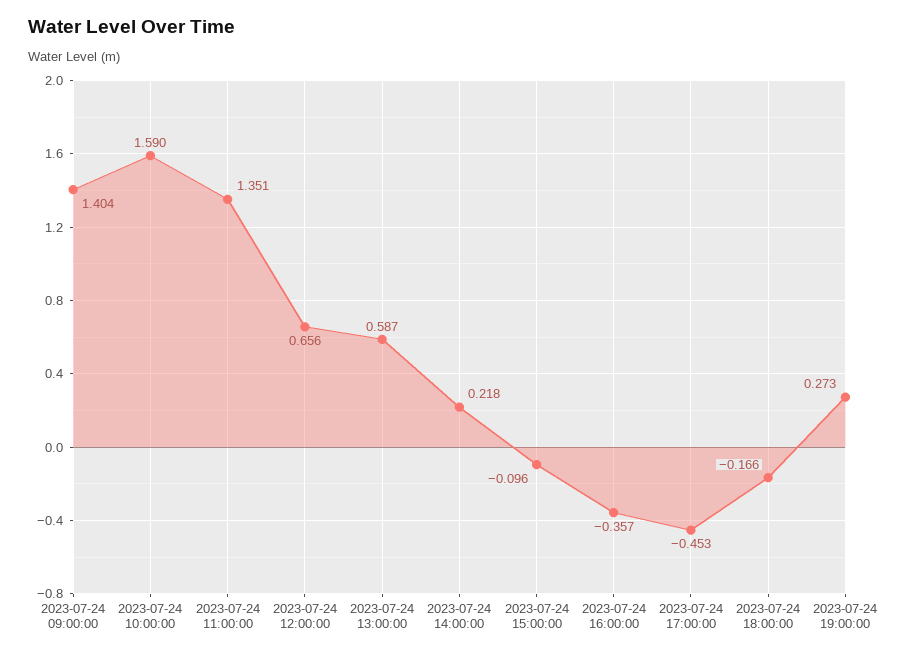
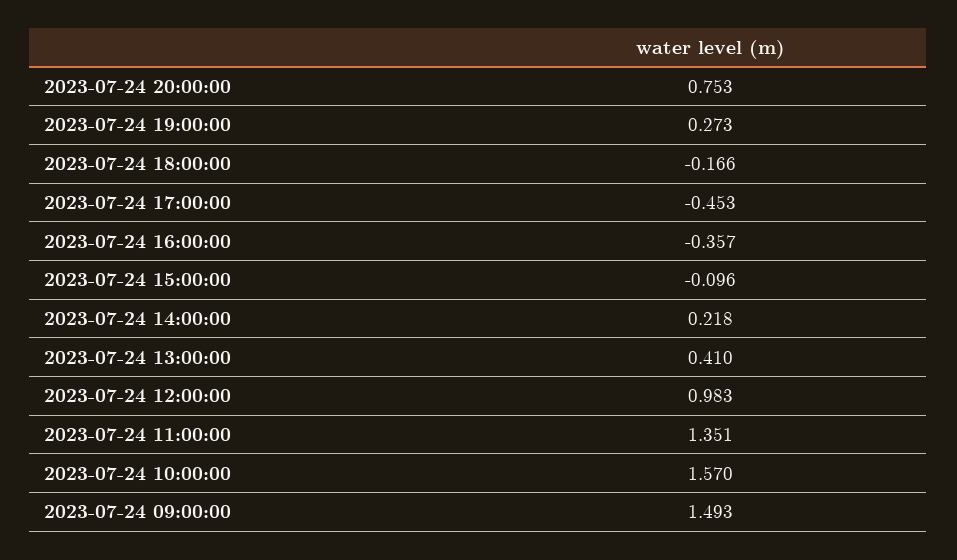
  {
-   "2023-07-24 09:00:00": 1.404,
+   "2023-07-24 09:00:00": 1.493,
-   "2023-07-24 10:00:00": 1.59,
+   "2023-07-24 10:00:00": 1.57,
    "2023-07-24 11:00:00": 1.351,
-   "2023-07-24 12:00:00": 0.656,
+   "2023-07-24 12:00:00": 0.983,
-   "2023-07-24 13:00:00": 0.587,
+   "2023-07-24 13:00:00": 0.41,
    "2023-07-24 14:00:00": 0.218,
    "2023-07-24 15:00:00": -0.096,
    "2023-07-24 16:00:00": -0.357,
    "2023-07-24 17:00:00": -0.453,
    "2023-07-24 18:00:00": -0.166,
-   "2023-07-24 19:00:00": 0.273
+   "2023-07-24 19:00:00": 0.273,
+   "2023-07-24 20:00:00": 0.753
  }

